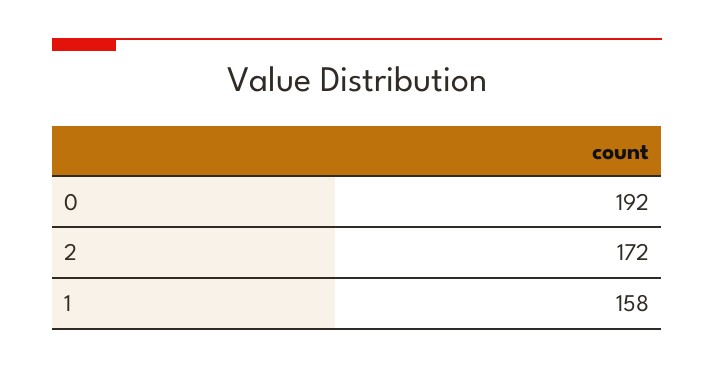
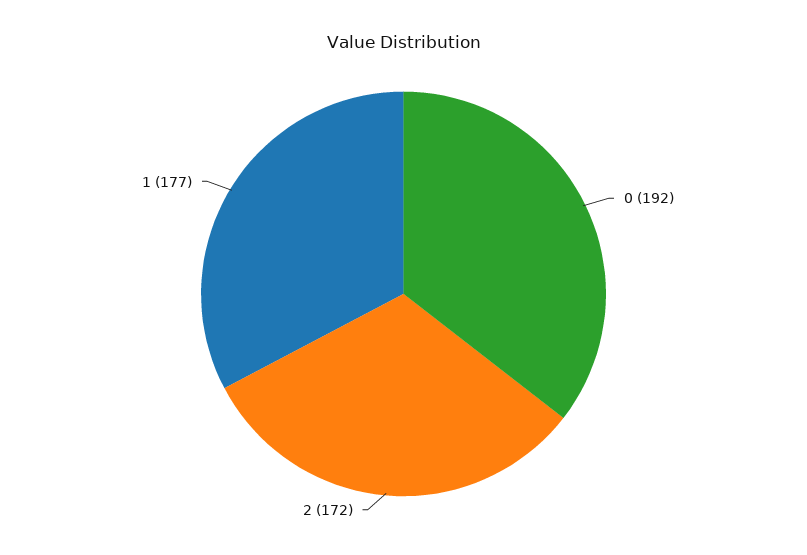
  {
    "0": 192,
    "2": 172,
-   "1": 158
+   "1": 177
  }

